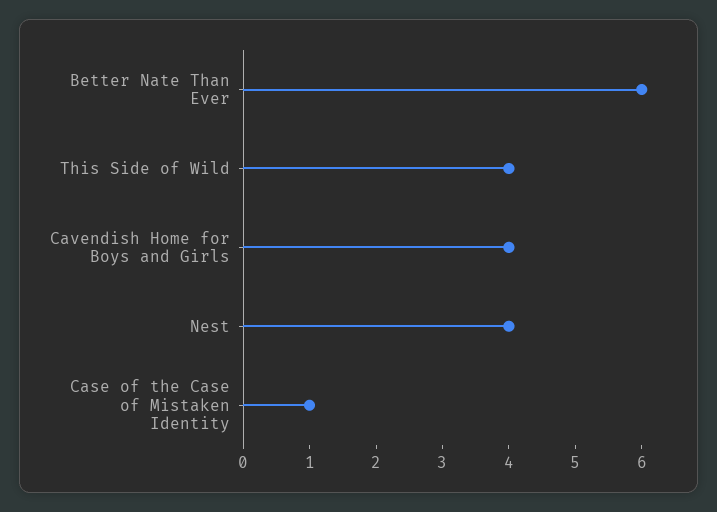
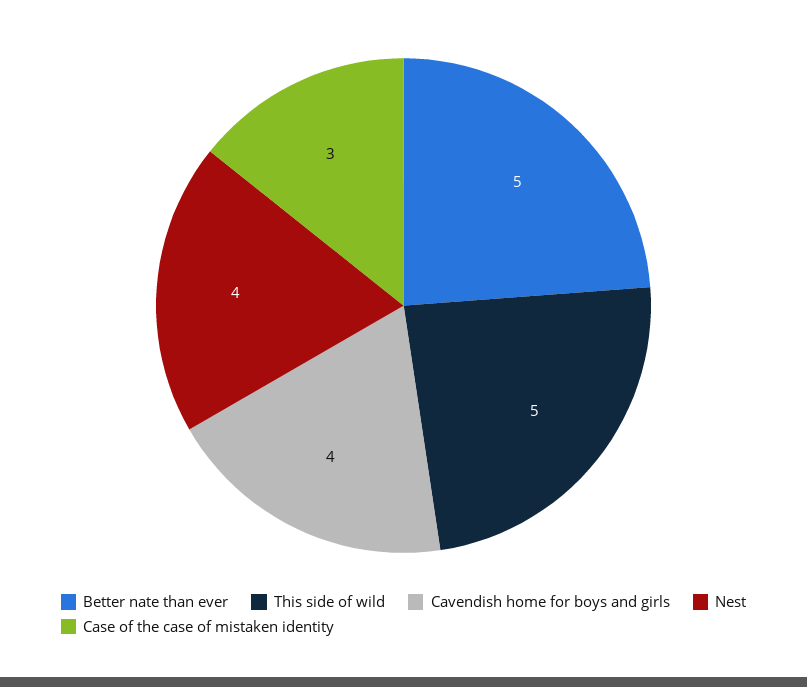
  {
-   "Better Nate Than Ever": 6,
+   "Better Nate Than Ever": 5,
-   "This Side of Wild": 4,
+   "This Side of Wild": 5,
    "Cavendish Home for Boys and Girls": 4,
    "Nest": 4,
-   "Case of the Case of Mistaken Identity": 1
+   "Case of the Case of Mistaken Identity": 3
  }

